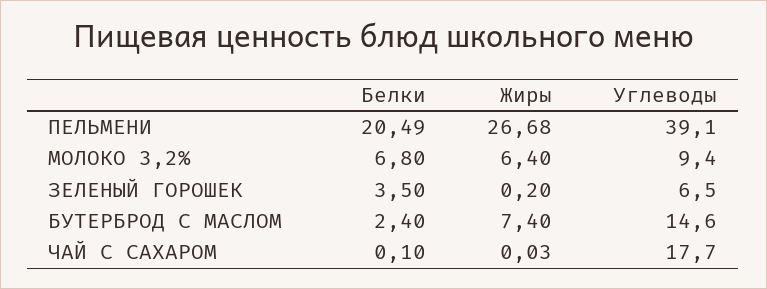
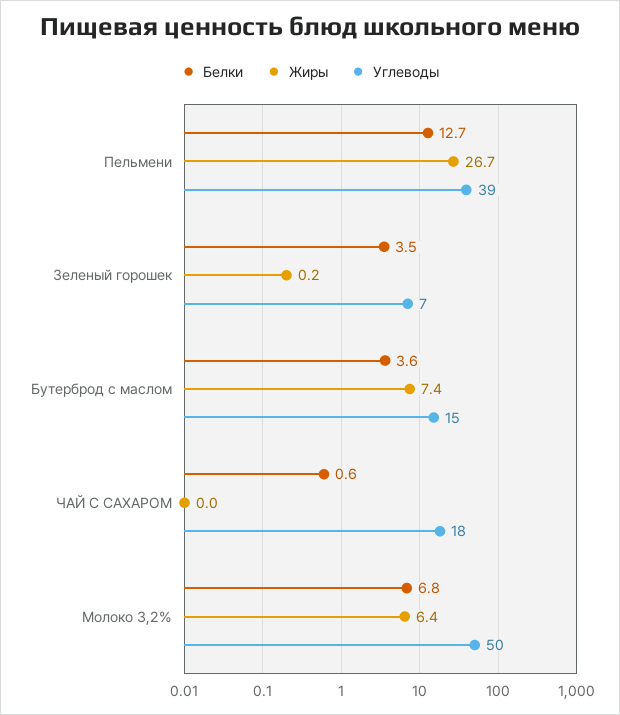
  {
    "Белки": {
-     "ПЕЛЬМЕНИ": 20.49,
+     "ПЕЛЬМЕНИ": 12.7,
      "МОЛОКО 3,2%": 6.8,
      "ЗЕЛЕНЫЙ ГОРОШЕК": 3.5,
-     "БУТЕРБРОД С МАСЛОМ": 2.4,
+     "БУТЕРБРОД С МАСЛОМ": 3.6,
-     "ЧАЙ С САХАРОМ": 0.1
+     "ЧАЙ С САХАРОМ": 0.6
    },
    "Жиры": {
      "ПЕЛЬМЕНИ": 26.68,
      "МОЛОКО 3,2%": 6.4,
      "ЗЕЛЕНЫЙ ГОРОШЕК": 0.2,
      "БУТЕРБРОД С МАСЛОМ": 7.4,
      "ЧАЙ С САХАРОМ": 0.03
    },
    "Углеводы": {
      "ПЕЛЬМЕНИ": 39.1,
-     "МОЛОКО 3,2%": 9.4,
+     "МОЛОКО 3,2%": 50,
      "ЗЕЛЕНЫЙ ГОРОШЕК": 6.5,
      "БУТЕРБРОД С МАСЛОМ": 14.6,
      "ЧАЙ С САХАРОМ": 17.7
    }
  }

